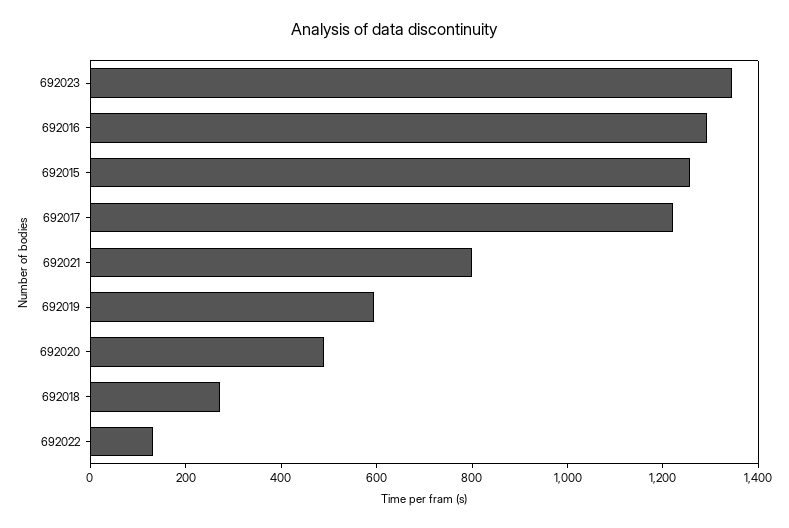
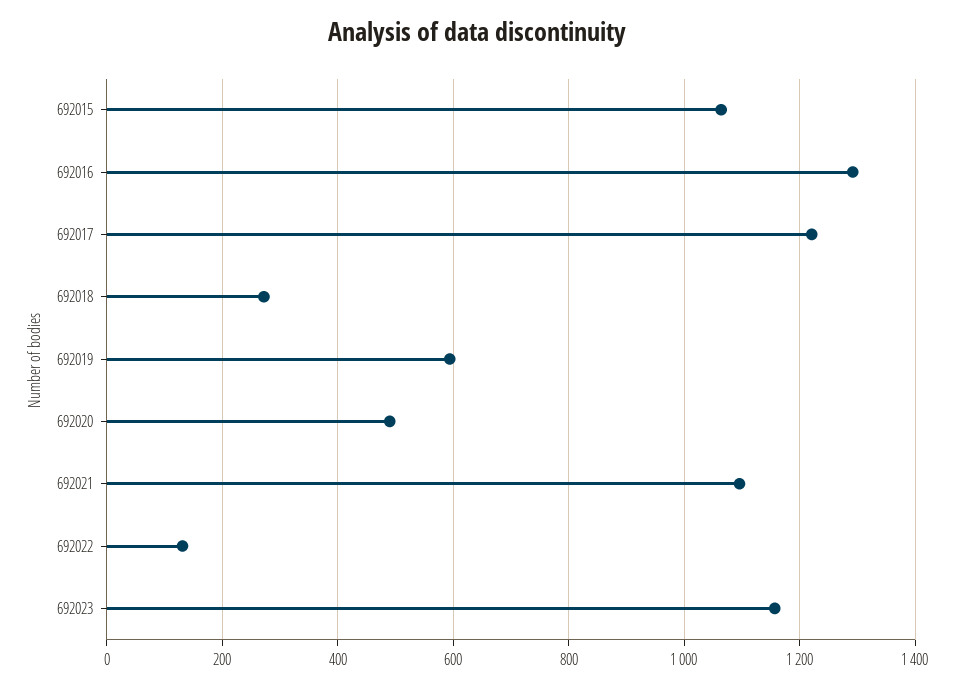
  {
-   "692023": 1350,
+   "692023": 1160,
    "692016": 1300,
-   "692015": 1250,
+   "692015": 1060,
    "692017": 1220,
-   "692021": 800,
+   "692021": 1100,
    "692019": 600,
    "692020": 500,
    "692018": 280,
    "692022": 140
  }

